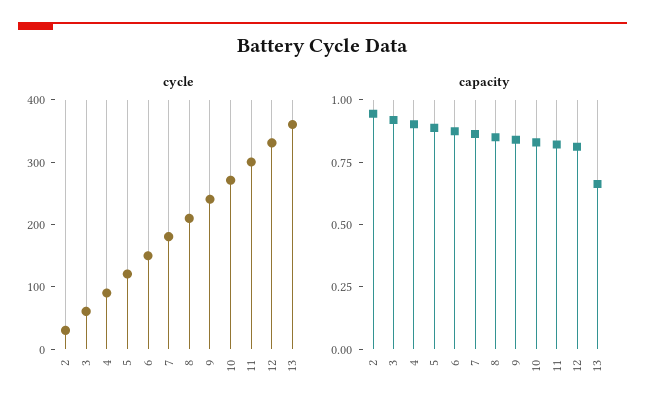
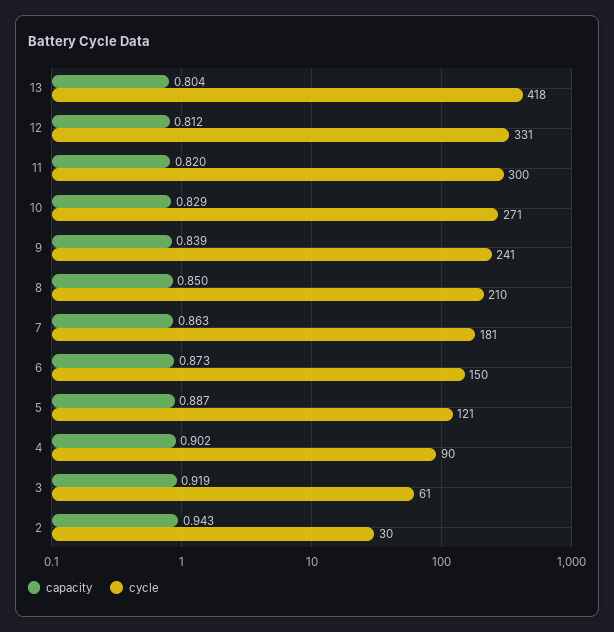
  {
    "cycle": {
      "2": 30,
      "3": 61,
      "4": 90,
      "5": 121,
      "6": 150,
      "7": 181,
      "8": 210,
      "9": 241,
      "10": 271,
      "11": 300,
      "12": 331,
-     "13": 360
+     "13": 418
    },
    "capacity": {
      "2": 0.943,
      "3": 0.919,
      "4": 0.902,
      "5": 0.887,
      "6": 0.873,
      "7": 0.863,
      "8": 0.85,
      "9": 0.839,
      "10": 0.829,
      "11": 0.82,
      "12": 0.812,
-     "13": 0.65
+     "13": 0.804
    }
  }

